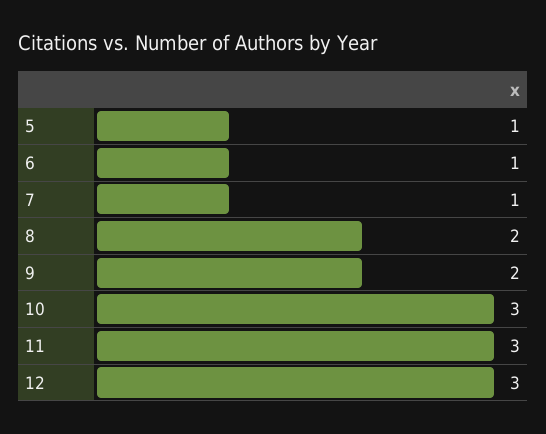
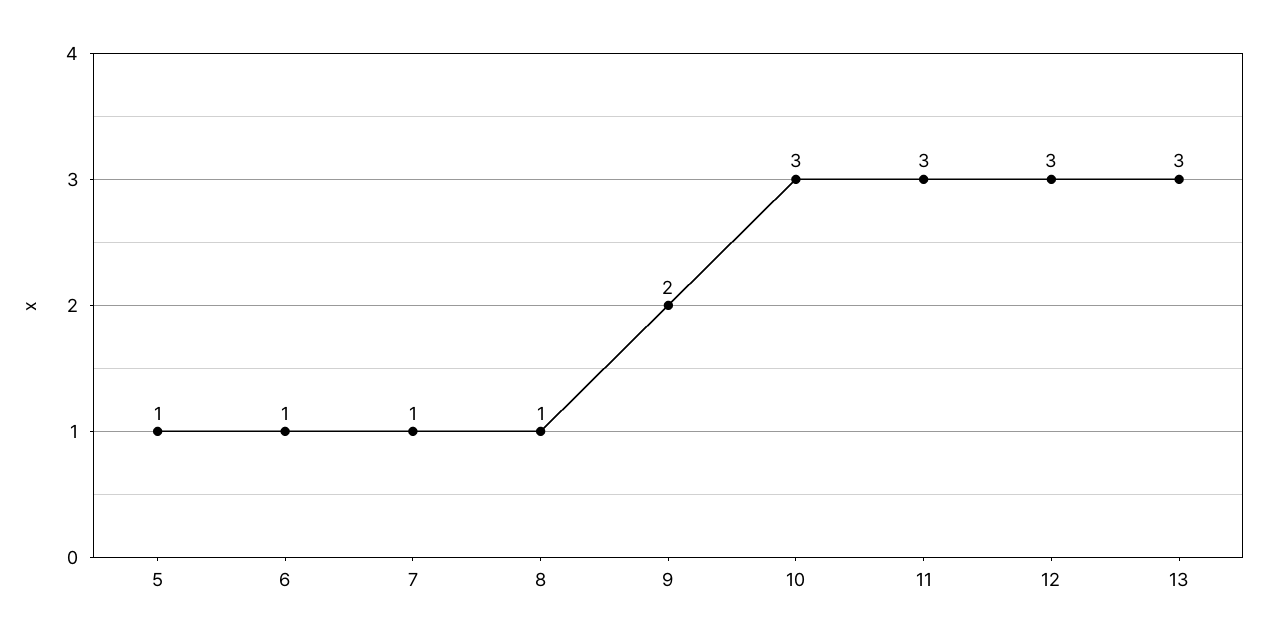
  {
    "5": 1,
    "6": 1,
    "7": 1,
-   "8": 2,
+   "8": 1,
    "9": 2,
    "10": 3,
    "11": 3,
-   "12": 3
+   "12": 3,
+   "13": 3
  }

